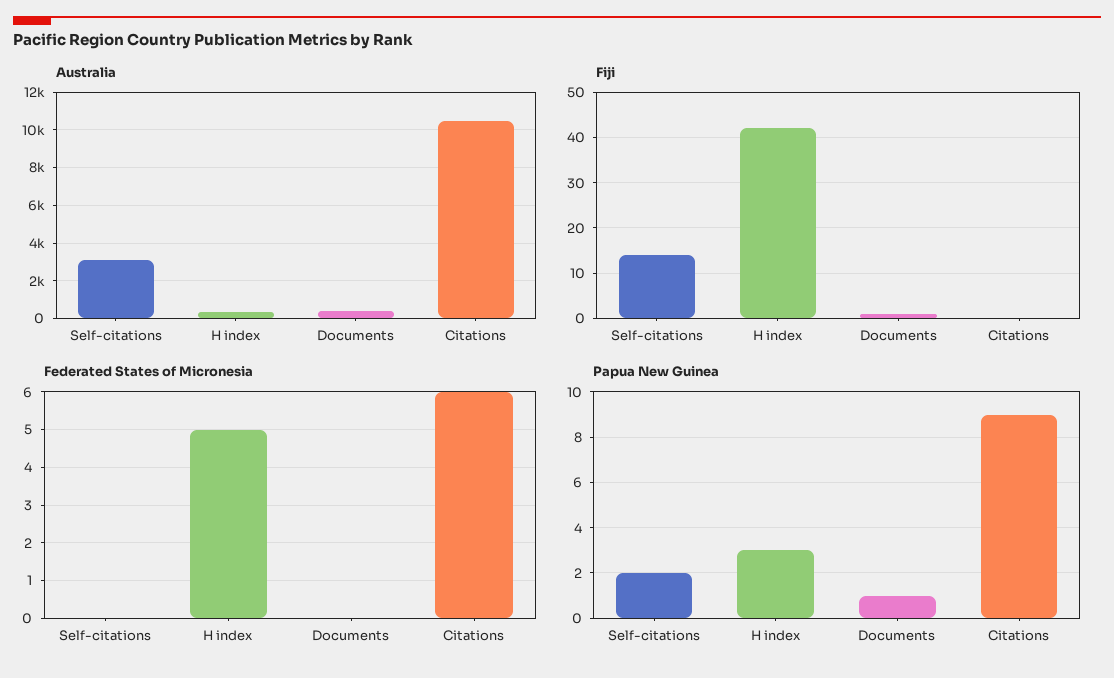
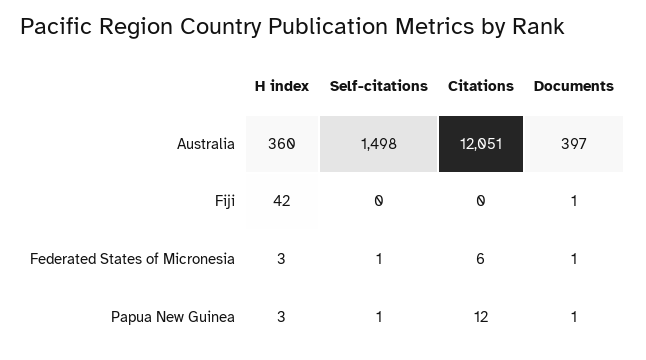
  {
    "Australia": {
-     "Self-citations": 3000,
+     "Self-citations": 1498,
      "H index": 360,
      "Documents": 397,
-     "Citations": 10500
+     "Citations": 12051
    },
    "Fiji": {
-     "Self-citations": 15,
+     "Self-citations": 0,
      "H index": 42,
      "Documents": 1,
      "Citations": 0
    },
    "Federated States of Micronesia": {
-     "Self-citations": 0,
+     "Self-citations": 1,
-     "H index": 5,
+     "H index": 3,
-     "Documents": 0,
+     "Documents": 1,
      "Citations": 6
    },
    "Papua New Guinea": {
-     "Self-citations": 2,
+     "Self-citations": 1,
      "H index": 3,
      "Documents": 1,
-     "Citations": 9
+     "Citations": 12
    }
  }

